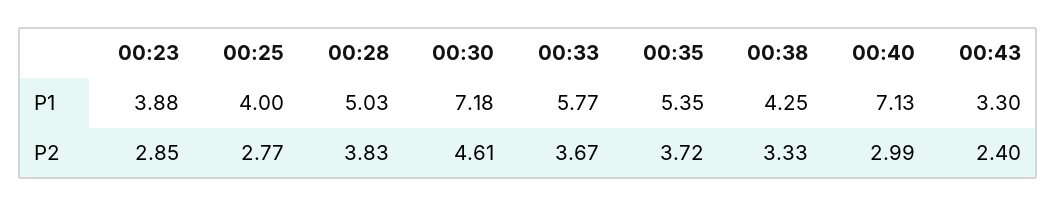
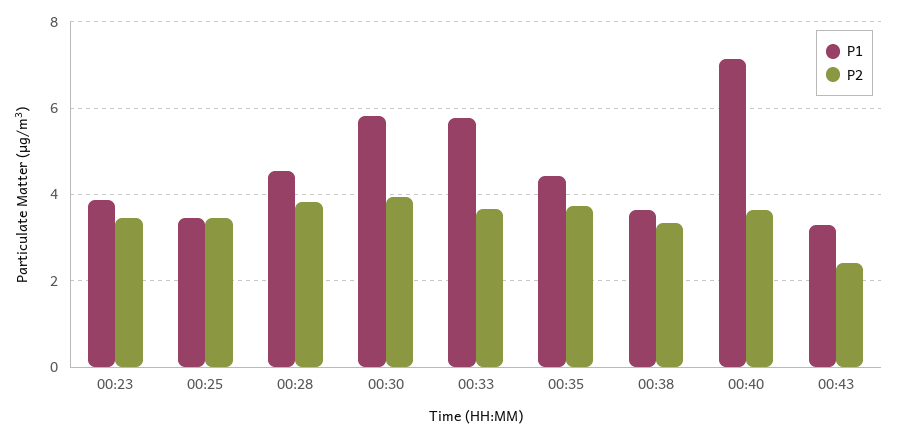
  {
    "P1": {
      "00:23": 3.88,
-     "00:25": 4,
+     "00:25": 3.4,
-     "00:28": 5.03,
+     "00:28": 4.6,
-     "00:30": 7.18,
+     "00:30": 5.8,
      "00:33": 5.77,
-     "00:35": 5.35,
+     "00:35": 4.4,
-     "00:38": 4.25,
+     "00:38": 3.6,
      "00:40": 7.13,
      "00:43": 3.3
    },
    "P2": {
-     "00:23": 2.85,
+     "00:23": 3.4,
-     "00:25": 2.77,
+     "00:25": 3.4,
      "00:28": 3.83,
-     "00:30": 4.61,
+     "00:30": 4,
      "00:33": 3.67,
      "00:35": 3.72,
      "00:38": 3.33,
-     "00:40": 2.99,
+     "00:40": 3.6,
      "00:43": 2.4
    }
  }

